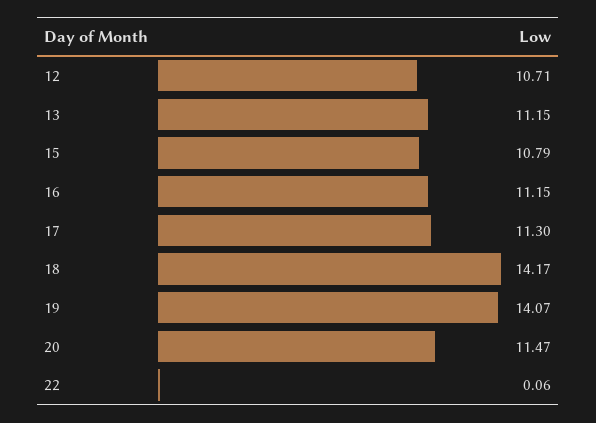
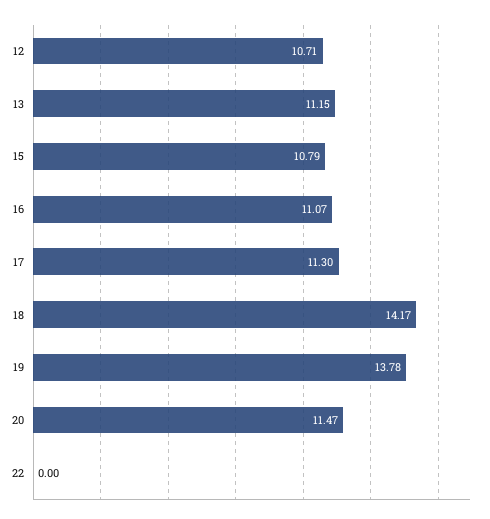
  {
    "12": 10.71,
    "13": 11.15,
    "15": 10.79,
-   "16": 11.15,
+   "16": 11.07,
    "17": 11.3,
    "18": 14.17,
-   "19": 14.07,
+   "19": 13.78,
    "20": 11.47,
-   "22": 0.06
+   "22": 0
  }

